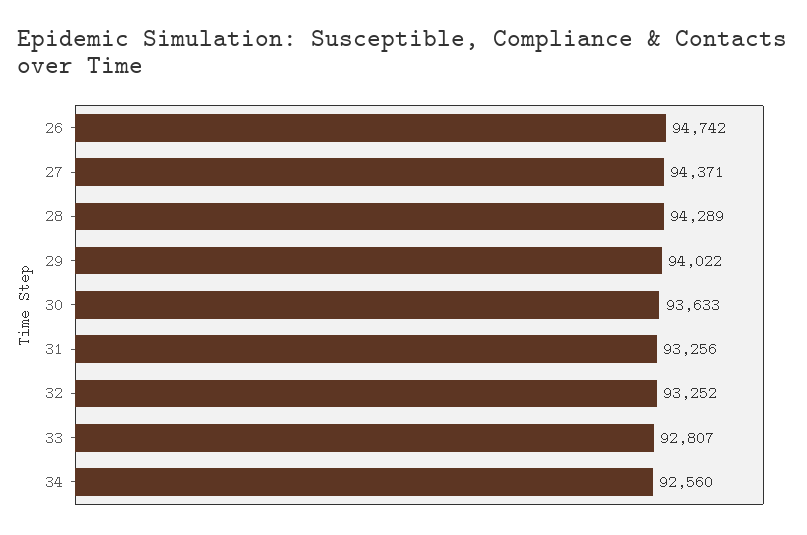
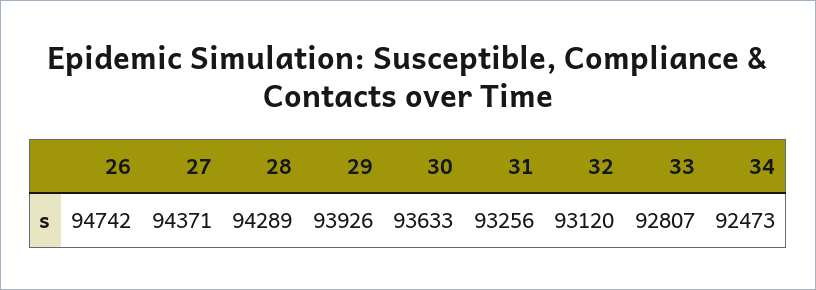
  {
    "26": 94742,
    "27": 94371,
    "28": 94289,
-   "29": 94022,
+   "29": 93926,
    "30": 93633,
    "31": 93256,
-   "32": 93252,
+   "32": 93120,
    "33": 92807,
-   "34": 92560
+   "34": 92473
  }

